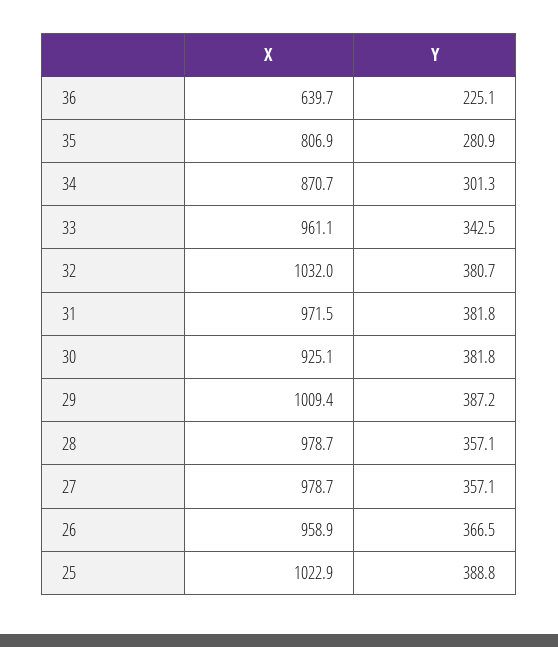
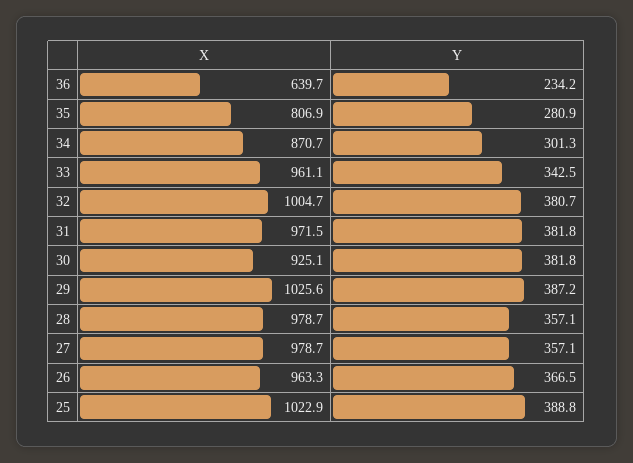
  {
    "X": {
      "36": 639.7,
      "35": 806.9,
      "34": 870.7,
      "33": 961.1,
-     "32": 1032,
+     "32": 1004.7,
      "31": 971.5,
      "30": 925.1,
-     "29": 1009.4,
+     "29": 1025.6,
      "28": 978.7,
      "27": 978.7,
-     "26": 958.9,
+     "26": 963.3,
      "25": 1022.9
    },
    "Y": {
-     "36": 225.1,
+     "36": 234.2,
      "35": 280.9,
      "34": 301.3,
      "33": 342.5,
      "32": 380.7,
      "31": 381.8,
      "30": 381.8,
      "29": 387.2,
      "28": 357.1,
      "27": 357.1,
      "26": 366.5,
      "25": 388.8
    }
  }

